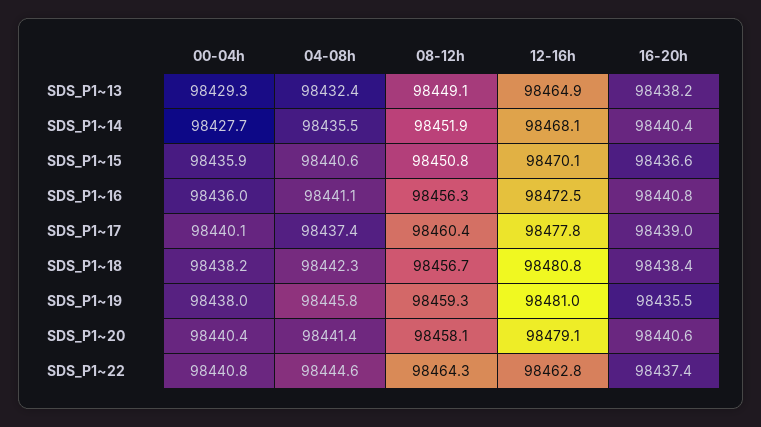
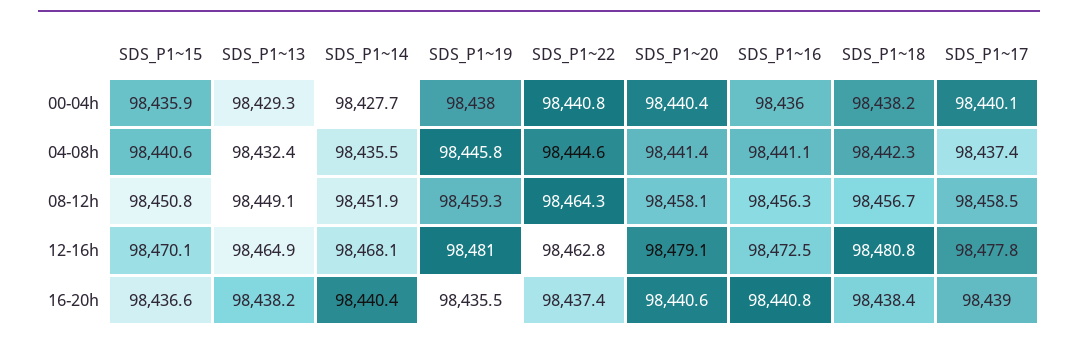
  {
    "00-04h": {
      "SDS_P1~13": 98429.3,
      "SDS_P1~14": 98427.7,
      "SDS_P1~15": 98435.9,
      "SDS_P1~16": 98436,
      "SDS_P1~17": 98440.1,
      "SDS_P1~18": 98438.2,
      "SDS_P1~19": 98438,
      "SDS_P1~20": 98440.4,
      "SDS_P1~22": 98440.8
    },
    "04-08h": {
      "SDS_P1~13": 98432.4,
      "SDS_P1~14": 98435.5,
      "SDS_P1~15": 98440.6,
      "SDS_P1~16": 98441.1,
      "SDS_P1~17": 98437.4,
      "SDS_P1~18": 98442.3,
      "SDS_P1~19": 98445.8,
      "SDS_P1~20": 98441.4,
      "SDS_P1~22": 98444.6
    },
    "08-12h": {
      "SDS_P1~13": 98449.1,
      "SDS_P1~14": 98451.9,
      "SDS_P1~15": 98450.8,
      "SDS_P1~16": 98456.3,
-     "SDS_P1~17": 98460.4,
+     "SDS_P1~17": 98458.5,
      "SDS_P1~18": 98456.7,
      "SDS_P1~19": 98459.3,
      "SDS_P1~20": 98458.1,
      "SDS_P1~22": 98464.3
    },
    "12-16h": {
      "SDS_P1~13": 98464.9,
      "SDS_P1~14": 98468.1,
      "SDS_P1~15": 98470.1,
      "SDS_P1~16": 98472.5,
      "SDS_P1~17": 98477.8,
      "SDS_P1~18": 98480.8,
      "SDS_P1~19": 98481,
      "SDS_P1~20": 98479.1,
      "SDS_P1~22": 98462.8
    },
    "16-20h": {
      "SDS_P1~13": 98438.2,
      "SDS_P1~14": 98440.4,
      "SDS_P1~15": 98436.6,
      "SDS_P1~16": 98440.8,
      "SDS_P1~17": 98439,
      "SDS_P1~18": 98438.4,
      "SDS_P1~19": 98435.5,
      "SDS_P1~20": 98440.6,
      "SDS_P1~22": 98437.4
    }
  }

